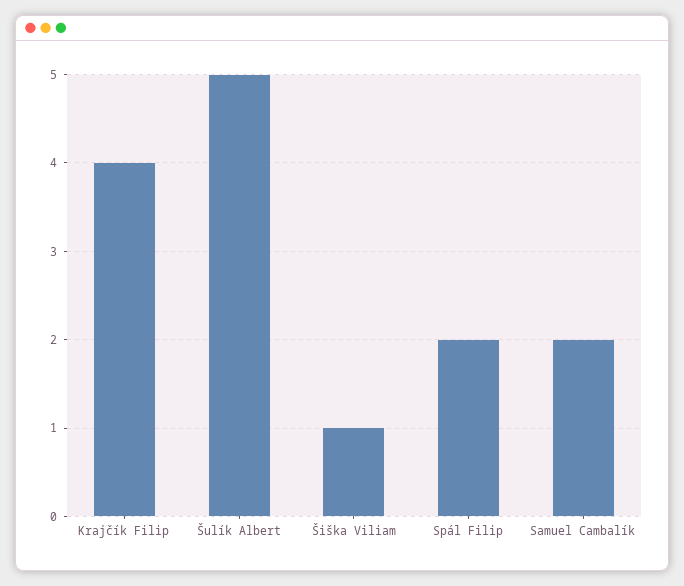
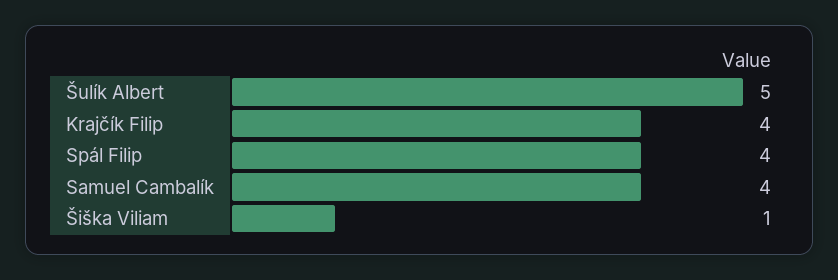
  {
    "Krajčík Filip": 4,
    "Šulík Albert": 5,
    "Šiška Viliam": 1,
-   "Spál Filip": 2,
+   "Spál Filip": 4,
-   "Samuel Cambalík": 2
+   "Samuel Cambalík": 4
  }

